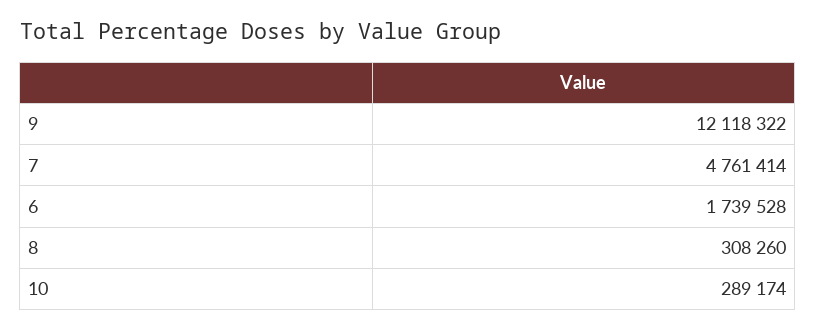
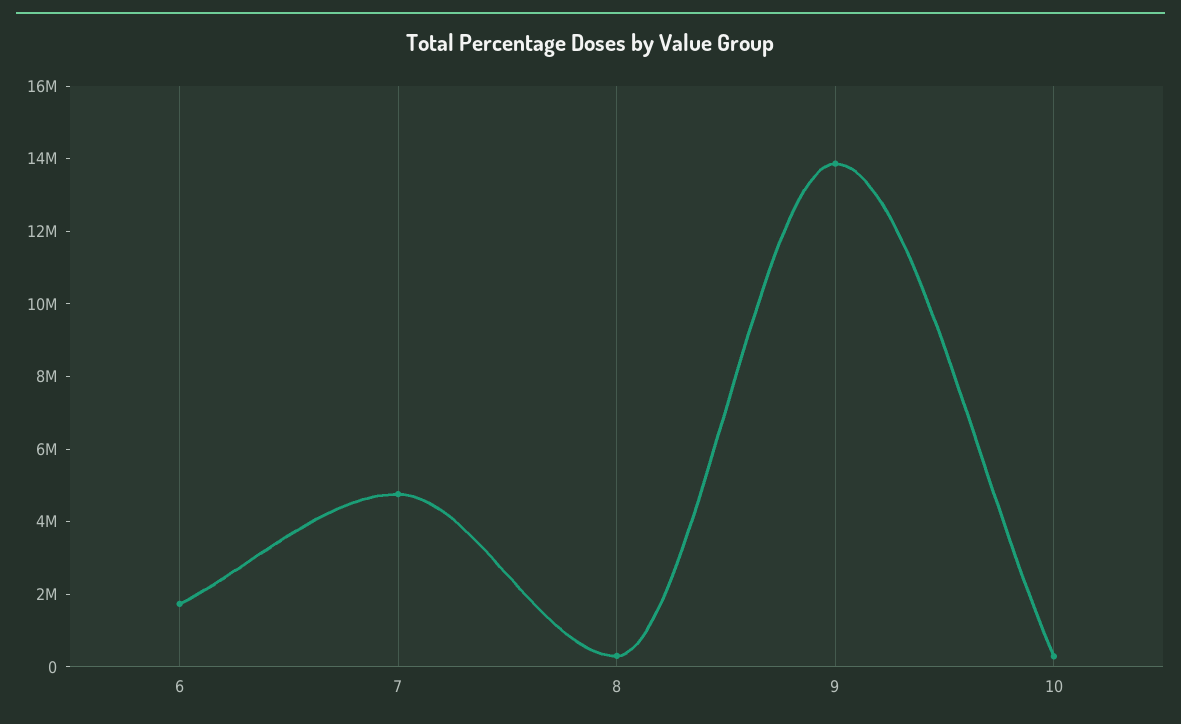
  {
-   "9": 12118322,
+   "9": 14000000,
    "7": 4761414,
    "6": 1739528,
    "8": 308260,
    "10": 289174
  }

